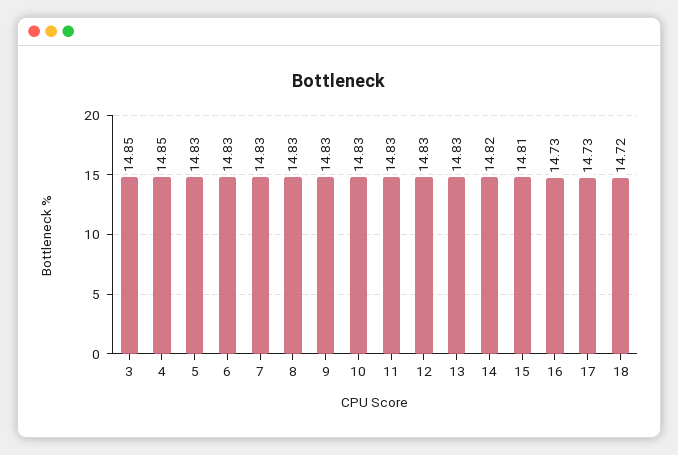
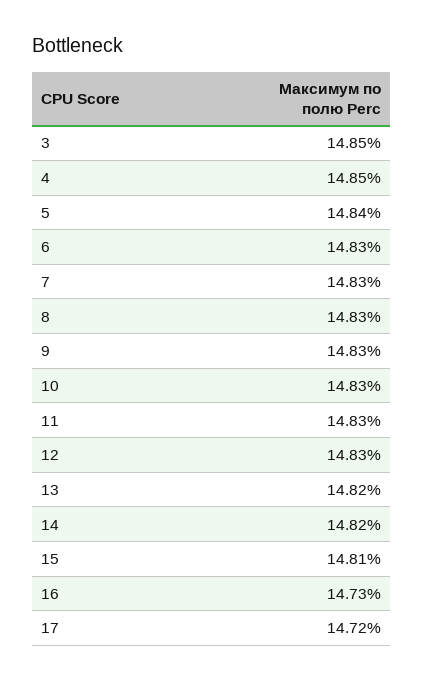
  {
    "3": 14.85,
    "4": 14.85,
-   "5": 14.83,
+   "5": 14.84,
    "6": 14.83,
    "7": 14.83,
    "8": 14.83,
    "9": 14.83,
    "10": 14.83,
    "11": 14.83,
    "12": 14.83,
-   "13": 14.83,
+   "13": 14.82,
    "14": 14.82,
    "15": 14.81,
    "16": 14.73,
-   "17": 14.73,
+   "17": 14.72
-   "18": 14.72
  }

